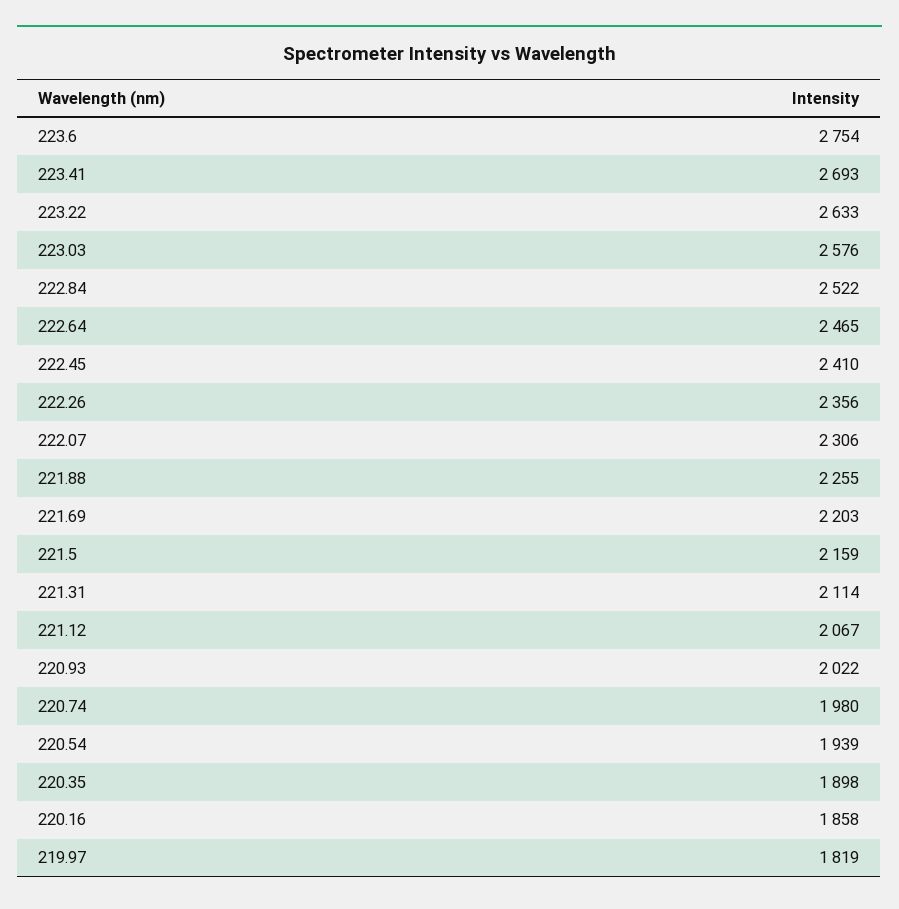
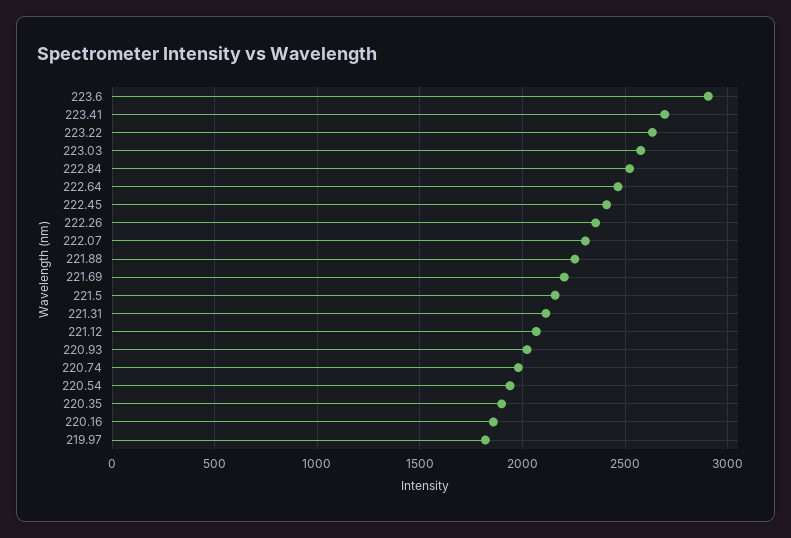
  {
-   "223.6": 2754,
+   "223.6": 2900,
    "223.41": 2693,
    "223.22": 2633,
    "223.03": 2576,
    "222.84": 2522,
    "222.64": 2465,
    "222.45": 2410,
    "222.26": 2356,
    "222.07": 2306,
    "221.88": 2255,
    "221.69": 2203,
    "221.5": 2159,
    "221.31": 2114,
    "221.12": 2067,
    "220.93": 2022,
    "220.74": 1980,
    "220.54": 1939,
    "220.35": 1898,
    "220.16": 1858,
    "219.97": 1819
  }

